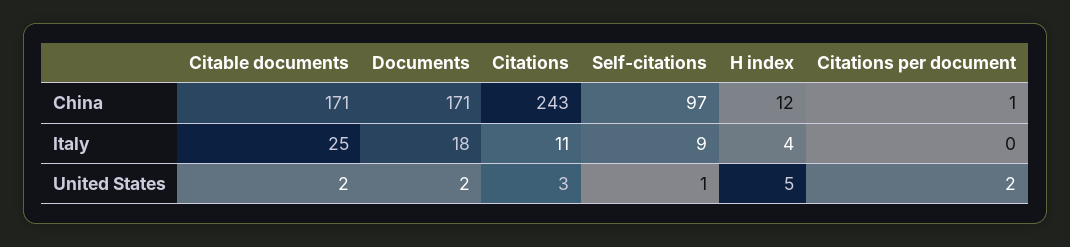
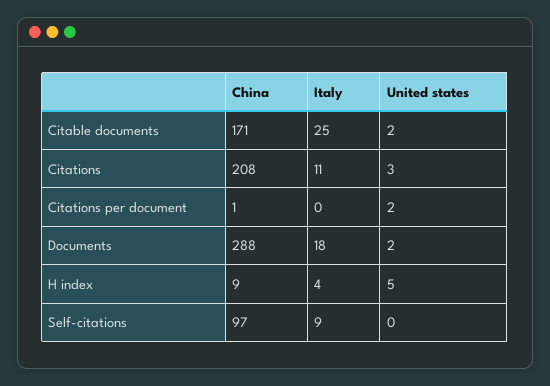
  {
    "Citable documents": {
      "China": 171,
      "Italy": 25,
      "United States": 2
    },
    "Documents": {
-     "China": 171,
+     "China": 288,
      "Italy": 18,
      "United States": 2
    },
    "Citations": {
-     "China": 243,
+     "China": 208,
      "Italy": 11,
      "United States": 3
    },
    "Self-citations": {
      "China": 97,
      "Italy": 9,
-     "United States": 1
+     "United States": 0
    },
    "H index": {
-     "China": 12,
+     "China": 9,
      "Italy": 4,
      "United States": 5
    },
    "Citations per document": {
      "China": 1,
      "Italy": 0,
      "United States": 2
    }
  }

